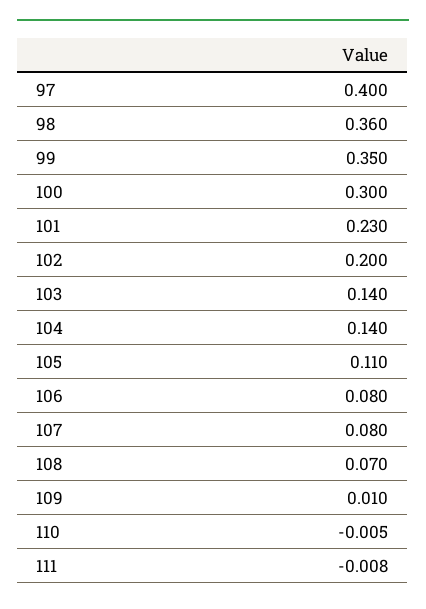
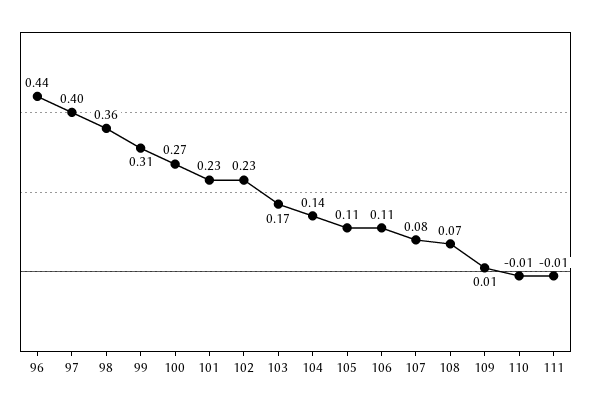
  {
    "97": 0.4,
    "98": 0.36,
-   "99": 0.35,
+   "99": 0.31,
-   "100": 0.3,
+   "100": 0.27,
    "101": 0.23,
-   "102": 0.2,
+   "102": 0.23,
-   "103": 0.14,
+   "103": 0.17,
    "104": 0.14,
    "105": 0.11,
-   "106": 0.08,
+   "106": 0.11,
    "107": 0.08,
    "108": 0.07,
    "109": 0.01,
    "110": -0.005,
-   "111": -0.008
+   "111": -0.008,
+   "96": 0.44
  }

